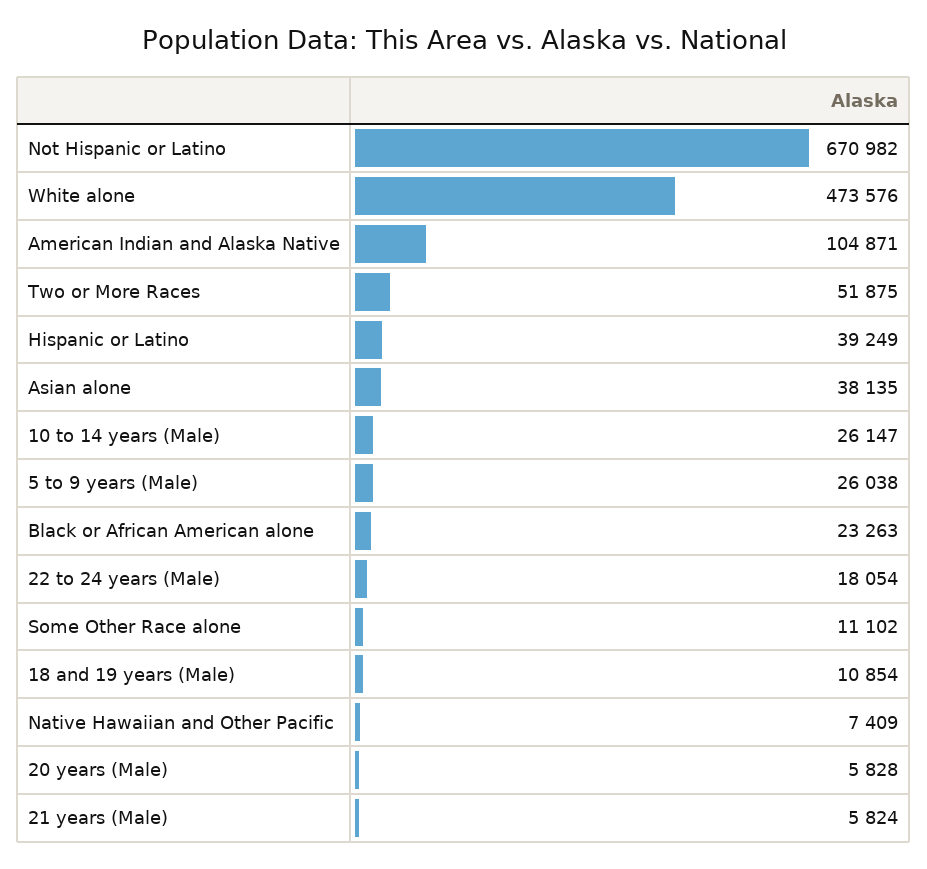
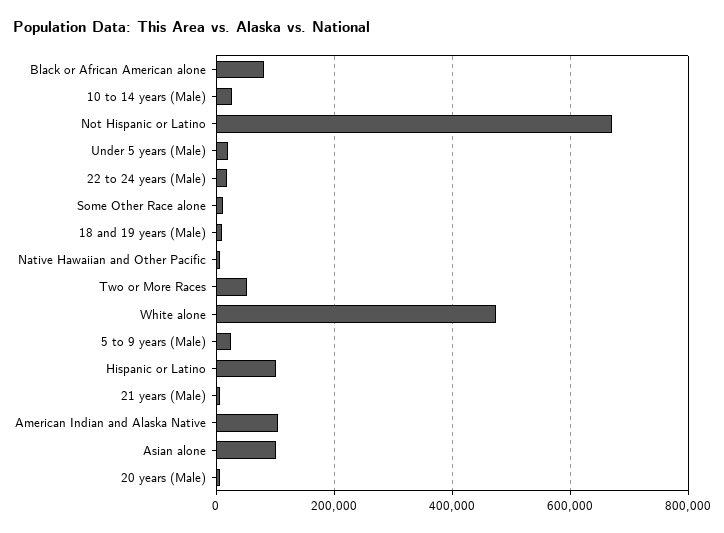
  {
    "Not Hispanic or Latino": 670982,
    "White alone": 473576,
    "American Indian and Alaska Native": 104871,
    "Two or More Races": 51875,
-   "Hispanic or Latino": 39249,
+   "Hispanic or Latino": 100000,
-   "Asian alone": 38135,
+   "Asian alone": 100000,
    "10 to 14 years (Male)": 26147,
    "5 to 9 years (Male)": 26038,
-   "Black or African American alone": 23263,
+   "Black or African American alone": 80000,
    "22 to 24 years (Male)": 18054,
    "Some Other Race alone": 11102,
    "18 and 19 years (Male)": 10854,
    "Native Hawaiian and Other Pacific": 7409,
    "20 years (Male)": 5828,
-   "21 years (Male)": 5824
+   "21 years (Male)": 5824,
+   "Under 5 years (Male)": 20000
  }

